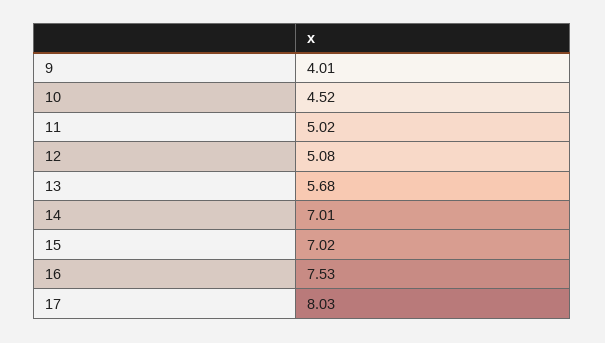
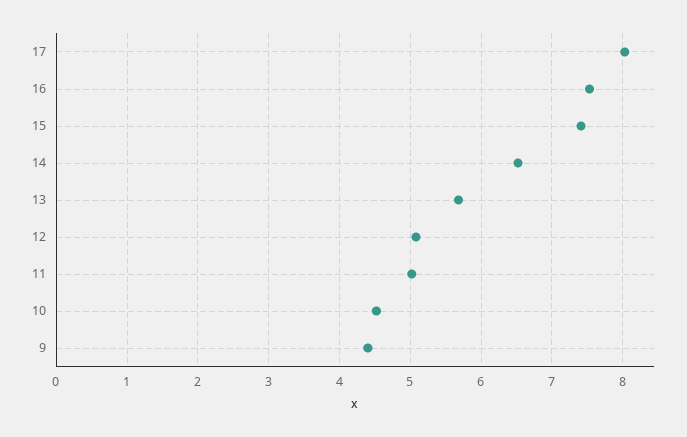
  {
-   "9": 4.01,
+   "9": 4.4,
    "10": 4.52,
    "11": 5.02,
    "12": 5.08,
    "13": 5.68,
-   "14": 7.01,
+   "14": 6.5,
-   "15": 7.02,
+   "15": 7.4,
    "16": 7.53,
    "17": 8.03
  }

